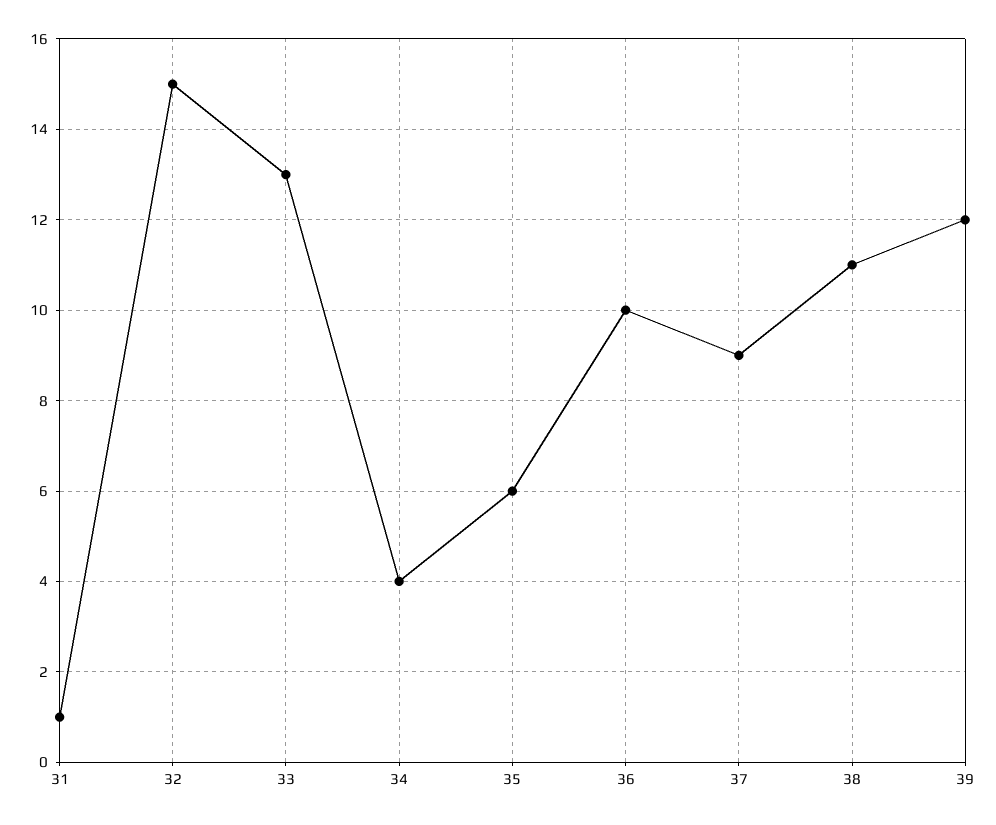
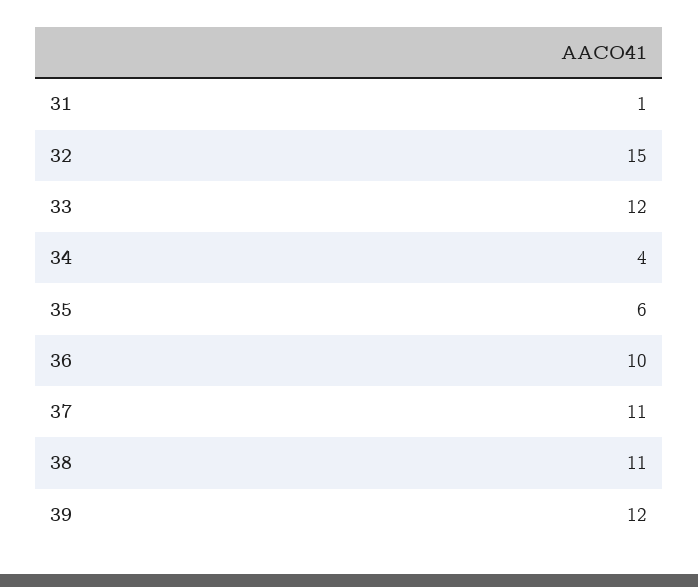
  {
    "31": 1,
    "32": 15,
-   "33": 13,
+   "33": 12,
    "34": 4,
    "35": 6,
    "36": 10,
-   "37": 9,
+   "37": 11,
    "38": 11,
    "39": 12
  }

